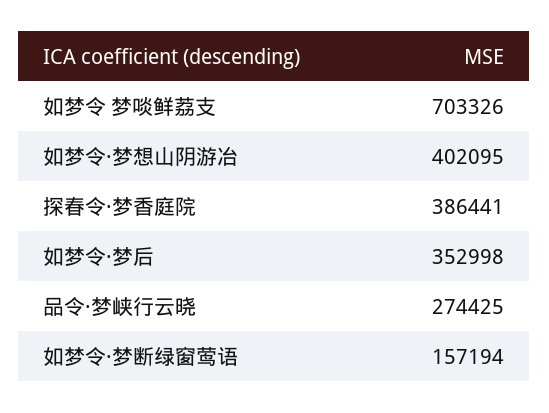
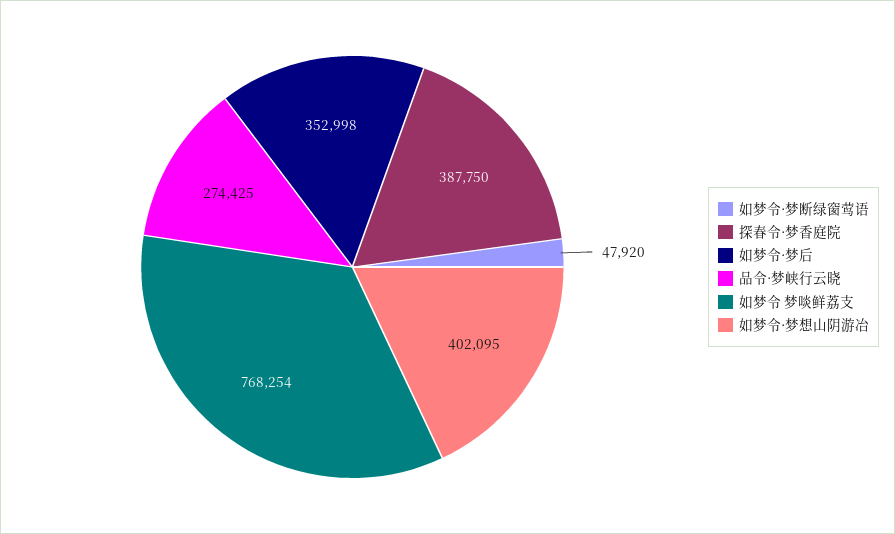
  {
-   "如梦令 梦啖鲜荔支": 703326,
+   "如梦令 梦啖鲜荔支": 768254,
    "如梦令·梦想山阴游冶": 402095,
-   "探春令·梦香庭院": 386441,
+   "探春令·梦香庭院": 387750,
    "如梦令·梦后": 352998,
    "品令·梦峡行云晓": 274425,
-   "如梦令·梦断绿窗莺语": 157194
+   "如梦令·梦断绿窗莺语": 47920
  }

